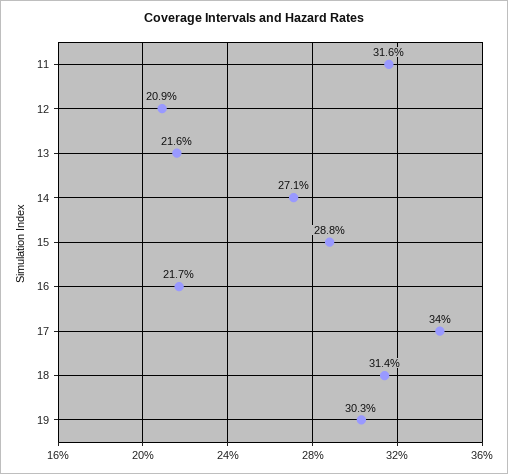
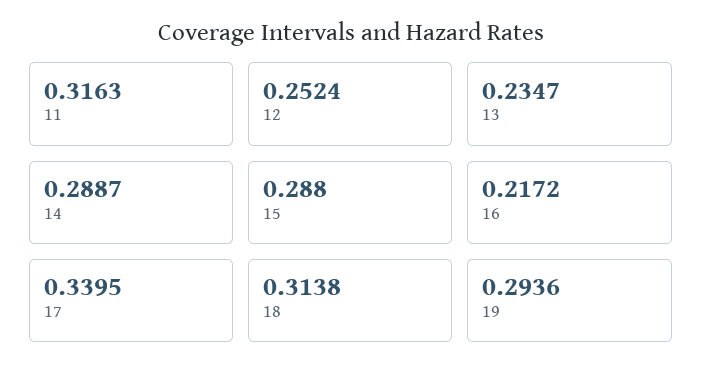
  {
    "11": 0.3163,
-   "12": 0.209,
+   "12": 0.2524,
-   "13": 0.216,
+   "13": 0.2347,
-   "14": 0.271,
+   "14": 0.2887,
    "15": 0.288,
    "16": 0.2172,
    "17": 0.3395,
    "18": 0.3138,
-   "19": 0.303
+   "19": 0.2936
  }

